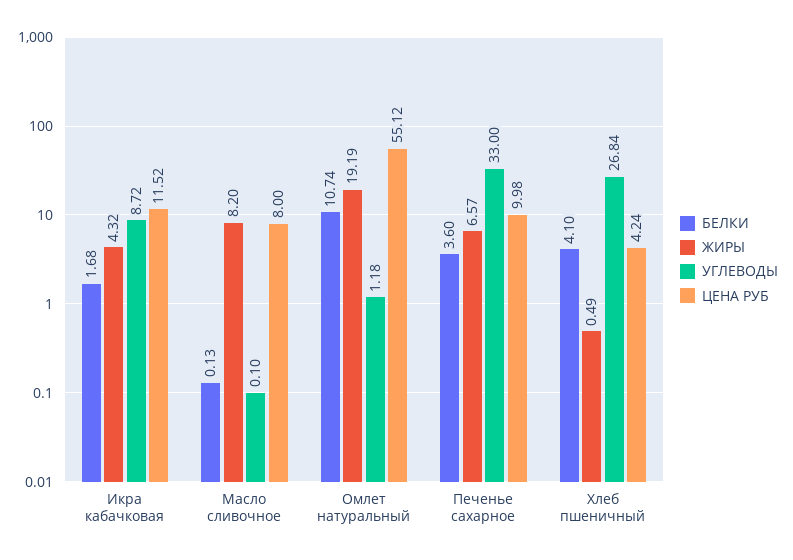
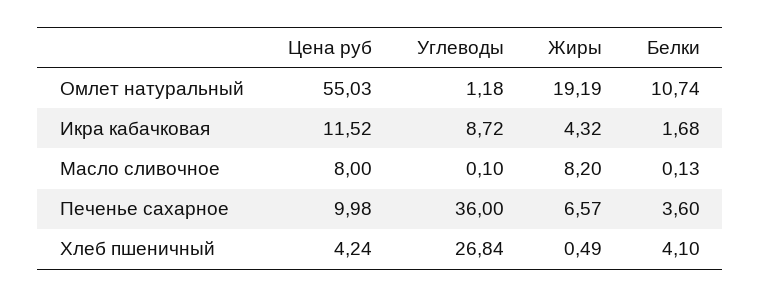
  {
    "БЕЛКИ": {
      "Икра кабачковая": 1.68,
      "Масло сливочное": 0.13,
      "Омлет натуральный": 10.74,
      "Печенье сахарное": 3.6,
      "Хлеб пшеничный": 4.1
    },
    "ЖИРЫ": {
      "Икра кабачковая": 4.32,
      "Масло сливочное": 8.2,
      "Омлет натуральный": 19.19,
      "Печенье сахарное": 6.57,
      "Хлеб пшеничный": 0.49
    },
    "УГЛЕВОДЫ": {
      "Икра кабачковая": 8.72,
      "Масло сливочное": 0.1,
      "Омлет натуральный": 1.18,
-     "Печенье сахарное": 33,
+     "Печенье сахарное": 36,
      "Хлеб пшеничный": 26.84
    },
    "ЦЕНА РУБ": {
      "Икра кабачковая": 11.52,
      "Масло сливочное": 8,
-     "Омлет натуральный": 55.12,
+     "Омлет натуральный": 55.03,
      "Печенье сахарное": 9.98,
      "Хлеб пшеничный": 4.24
    }
  }

